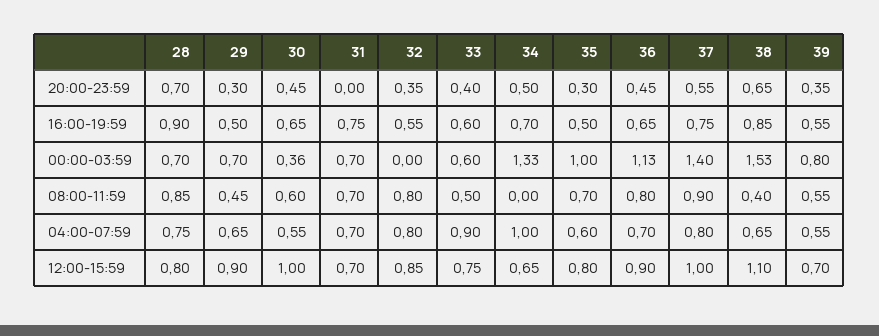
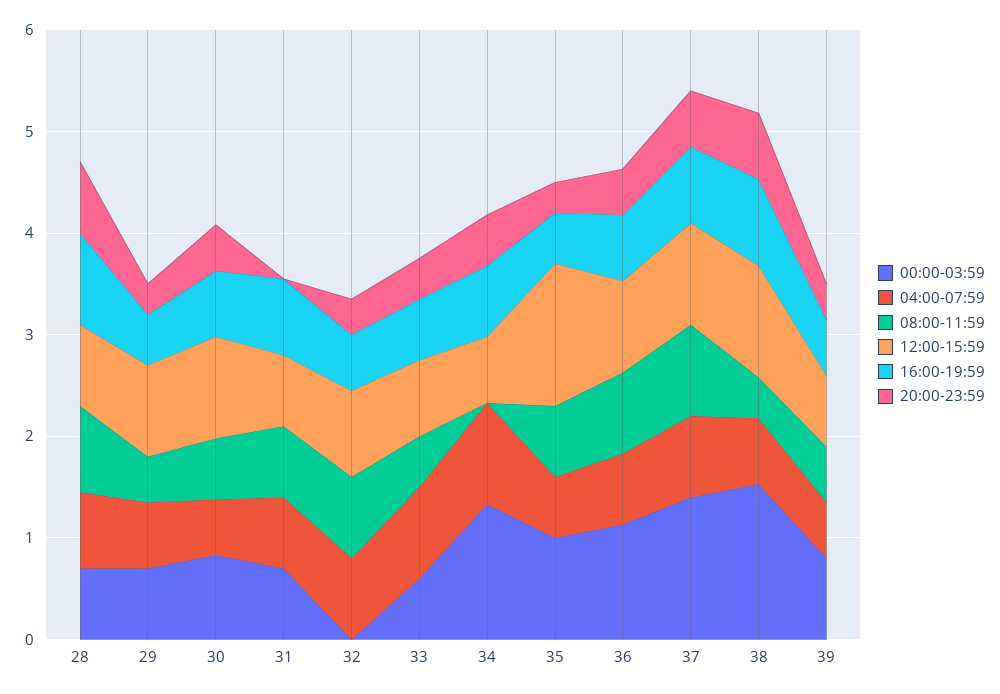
  {
    "20:00-23:59": {
      "28": 0.7,
      "29": 0.3,
      "30": 0.45,
      "31": 0,
      "32": 0.35,
      "33": 0.4,
      "34": 0.5,
      "35": 0.3,
      "36": 0.45,
      "37": 0.55,
      "38": 0.65,
      "39": 0.35
    },
    "16:00-19:59": {
      "28": 0.9,
      "29": 0.5,
      "30": 0.65,
      "31": 0.75,
      "32": 0.55,
      "33": 0.6,
      "34": 0.7,
      "35": 0.5,
      "36": 0.65,
      "37": 0.75,
      "38": 0.85,
      "39": 0.55
    },
    "00:00-03:59": {
      "28": 0.7,
      "29": 0.7,
-     "30": 0.36,
+     "30": 0.8,
      "31": 0.7,
      "32": 0,
      "33": 0.6,
      "34": 1.33,
      "35": 1,
      "36": 1.13,
      "37": 1.4,
      "38": 1.53,
      "39": 0.8
    },
    "08:00-11:59": {
      "28": 0.85,
      "29": 0.45,
      "30": 0.6,
      "31": 0.7,
      "32": 0.8,
      "33": 0.5,
      "34": 0,
      "35": 0.7,
      "36": 0.8,
      "37": 0.9,
      "38": 0.4,
      "39": 0.55
    },
    "04:00-07:59": {
      "28": 0.75,
      "29": 0.65,
      "30": 0.55,
      "31": 0.7,
      "32": 0.8,
      "33": 0.9,
      "34": 1,
      "35": 0.6,
      "36": 0.7,
      "37": 0.8,
      "38": 0.65,
      "39": 0.55
    },
    "12:00-15:59": {
      "28": 0.8,
      "29": 0.9,
      "30": 1,
      "31": 0.7,
      "32": 0.85,
      "33": 0.75,
      "34": 0.65,
-     "35": 0.8,
+     "35": 1.4,
      "36": 0.9,
      "37": 1,
      "38": 1.1,
      "39": 0.7
    }
  }

